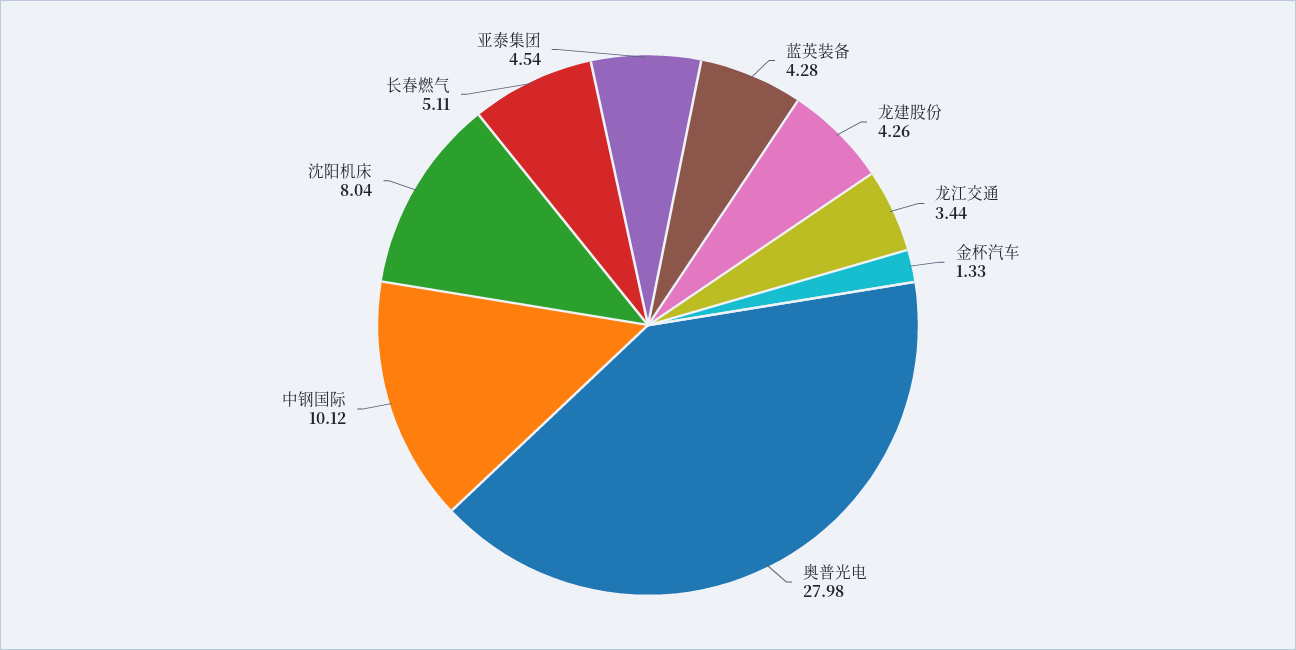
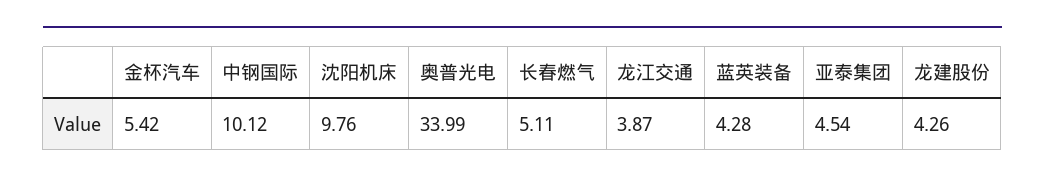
  {
    "蓝英装备": 4.28,
    "龙建股份": 4.26,
-   "龙江交通": 3.44,
+   "龙江交通": 3.87,
-   "金杯汽车": 1.33,
+   "金杯汽车": 5.42,
-   "奥普光电": 27.98,
+   "奥普光电": 33.99,
    "中钢国际": 10.12,
-   "沈阳机床": 8.04,
+   "沈阳机床": 9.76,
    "长春燃气": 5.11,
    "亚泰集团": 4.54
  }

